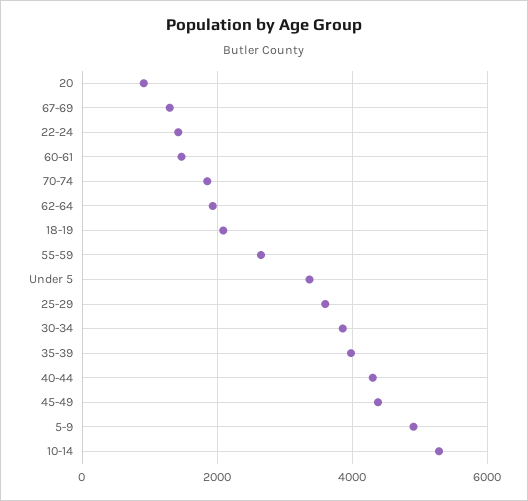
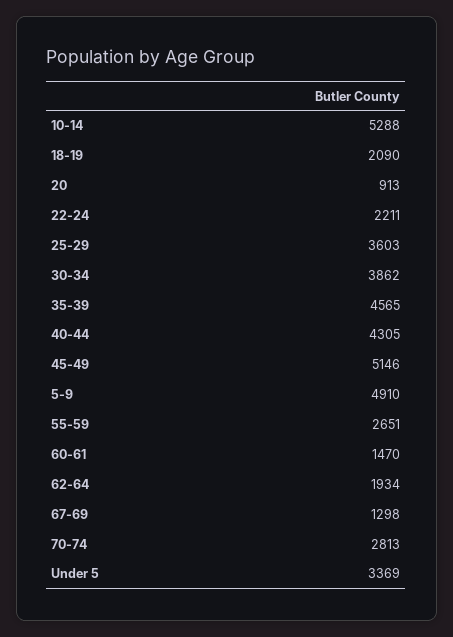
  {
    "20": 913,
    "67-69": 1298,
-   "22-24": 1400,
+   "22-24": 2211,
    "60-61": 1470,
-   "70-74": 1800,
+   "70-74": 2813,
    "62-64": 1934,
    "18-19": 2090,
    "55-59": 2651,
    "Under 5": 3369,
    "25-29": 3603,
    "30-34": 3862,
-   "35-39": 4000,
+   "35-39": 4565,
    "40-44": 4305,
-   "45-49": 4400,
+   "45-49": 5146,
    "5-9": 4910,
    "10-14": 5288
  }

